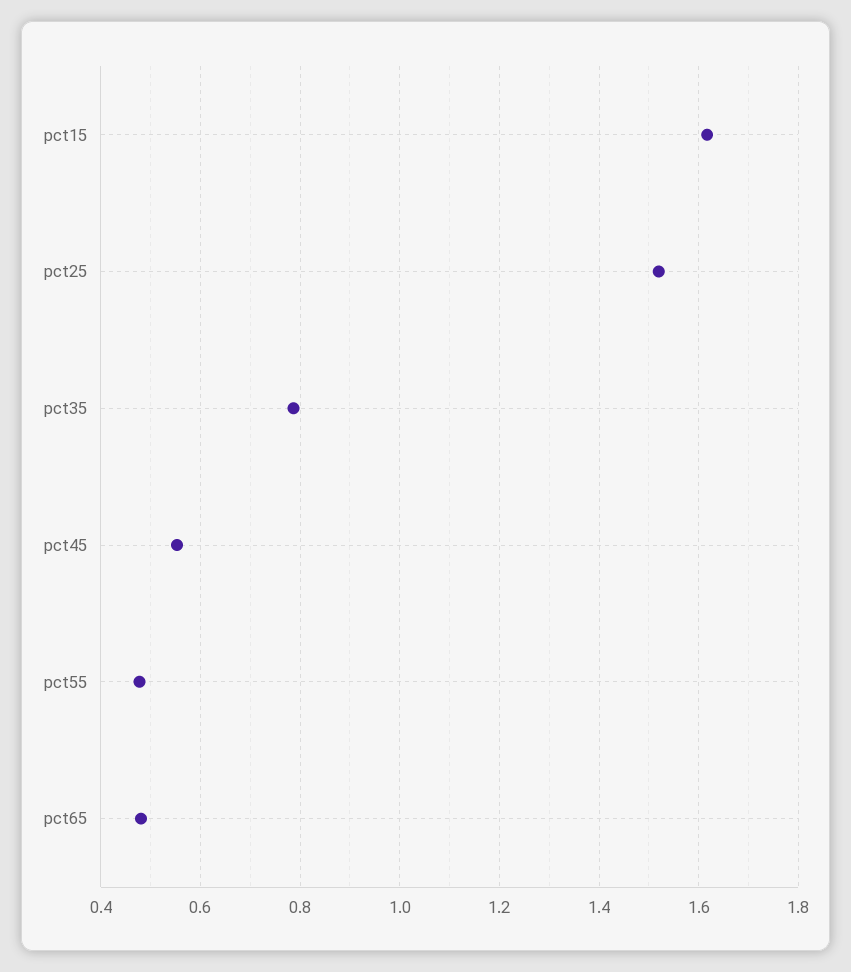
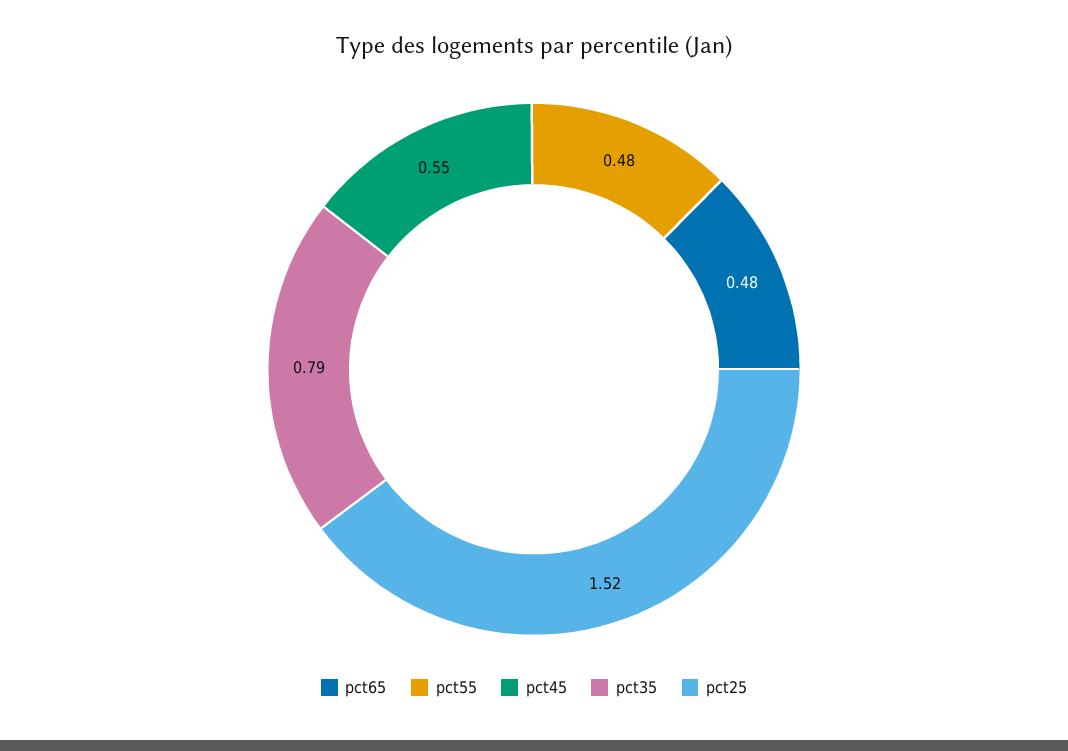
  {
-   "pct15": 1.62,
    "pct25": 1.52,
    "pct35": 0.79,
    "pct45": 0.55,
    "pct55": 0.48,
    "pct65": 0.48
  }

